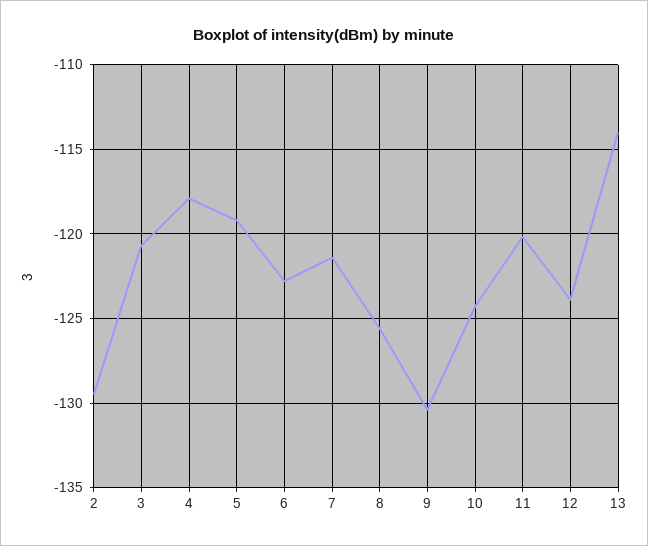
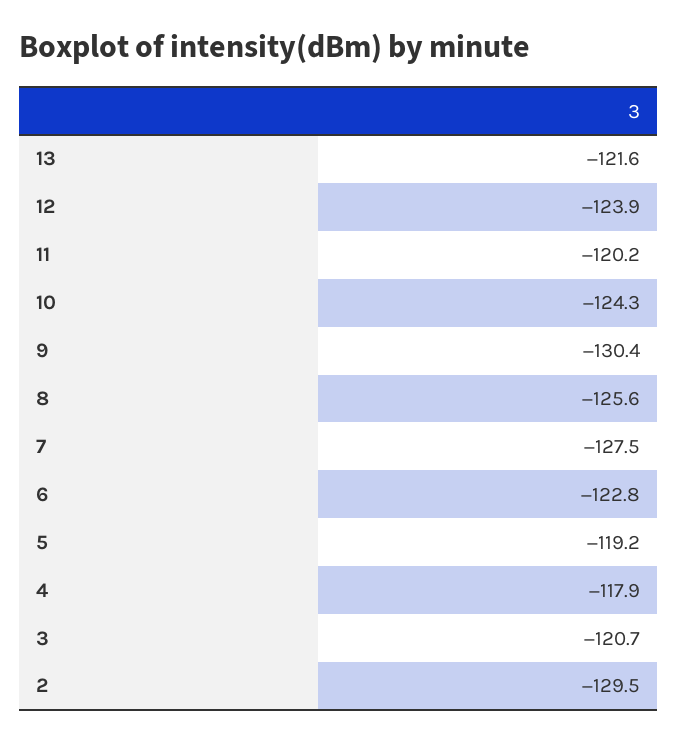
  {
    "2": -129.5,
    "3": -120.7,
    "4": -117.9,
    "5": -119.2,
    "6": -122.8,
-   "7": -121.5,
+   "7": -127.5,
    "8": -125.6,
    "9": -130.4,
    "10": -124.3,
    "11": -120.2,
    "12": -123.9,
-   "13": -114
+   "13": -121.6
  }

